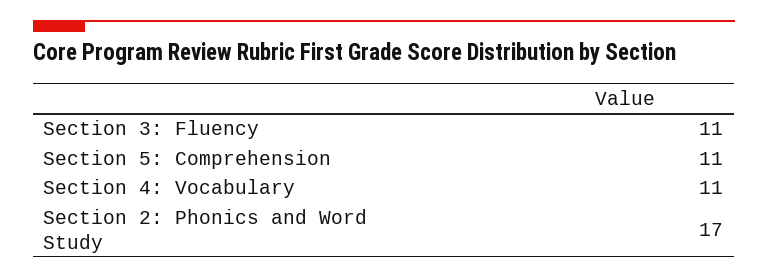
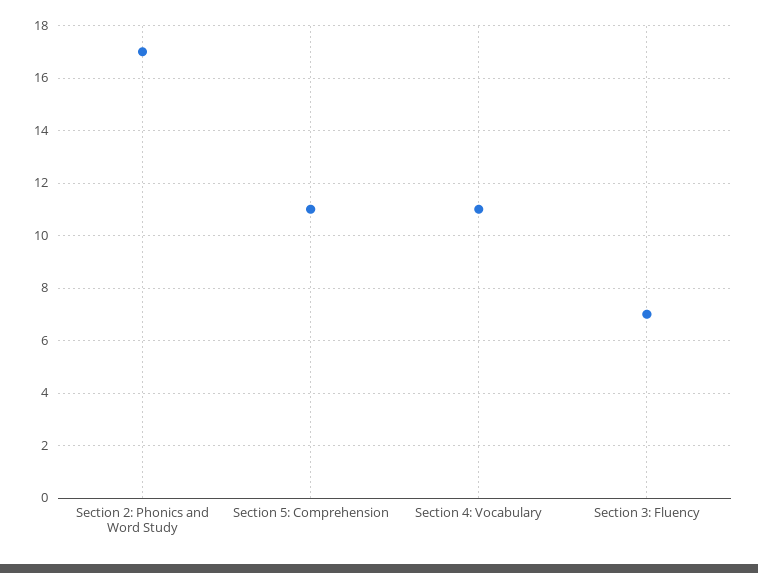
  {
-   "Section 3: Fluency": 11,
+   "Section 3: Fluency": 7,
    "Section 5: Comprehension": 11,
    "Section 4: Vocabulary": 11,
    "Section 2: Phonics and Word Study": 17
  }

